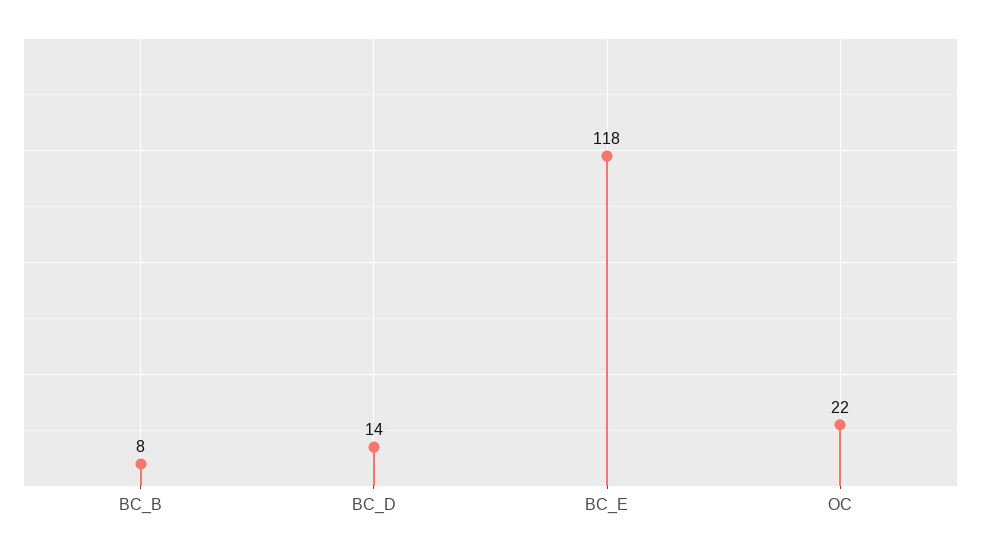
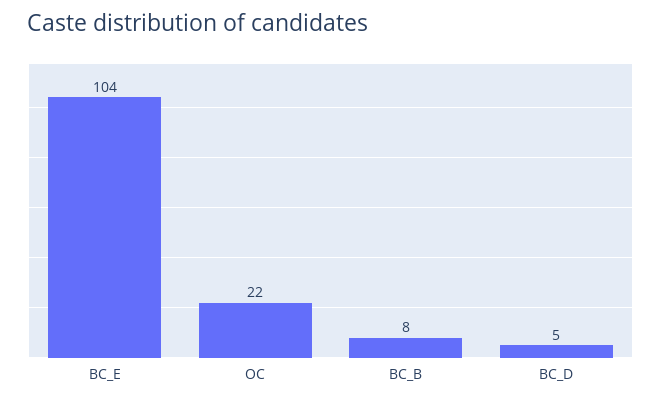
  {
    "BC_B": 8,
-   "BC_D": 14,
+   "BC_D": 5,
-   "BC_E": 118,
+   "BC_E": 104,
    "OC": 22
  }

